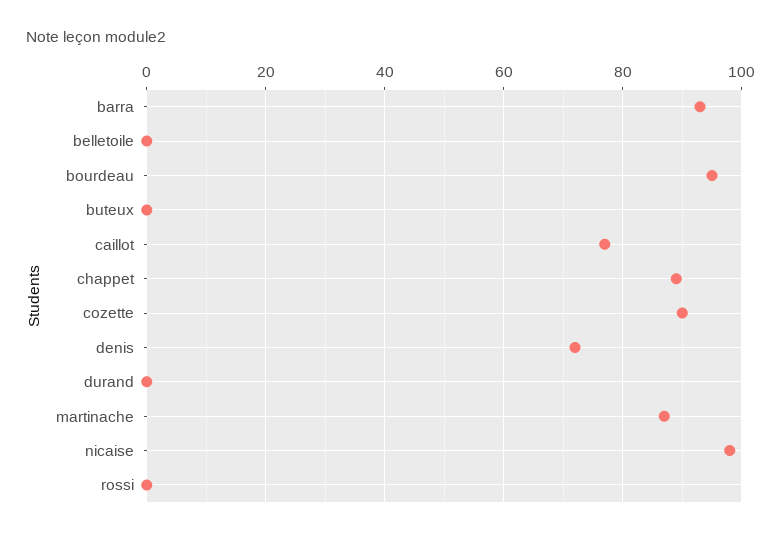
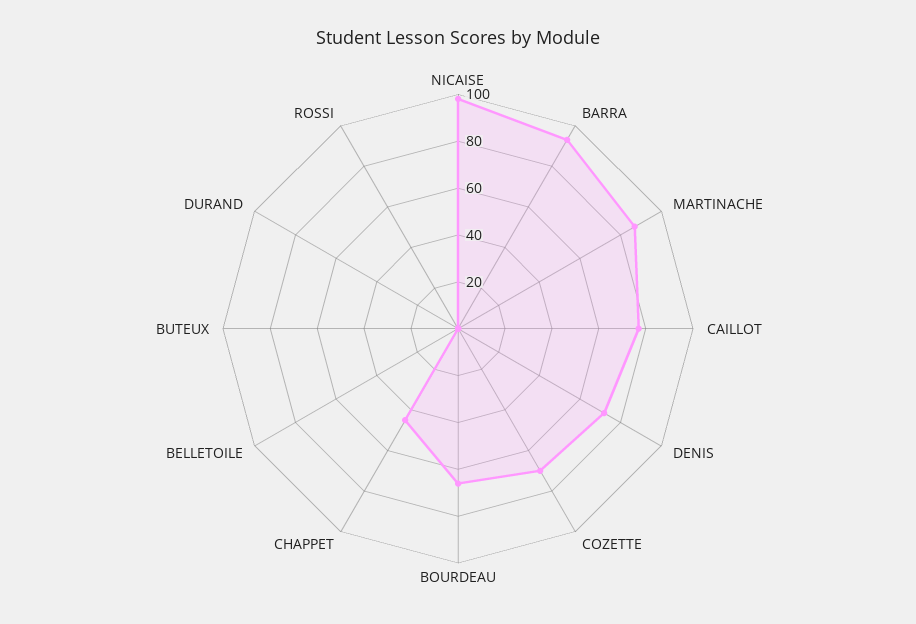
  {
    "barra": 95,
    "belletoile": 0,
-   "bourdeau": 95,
+   "bourdeau": 65,
    "buteux": 0,
    "caillot": 75,
-   "chappet": 90,
+   "chappet": 45,
-   "cozette": 90,
+   "cozette": 70,
    "denis": 70,
    "durand": 0,
    "martinache": 85,
    "nicaise": 100,
    "rossi": 0
  }

